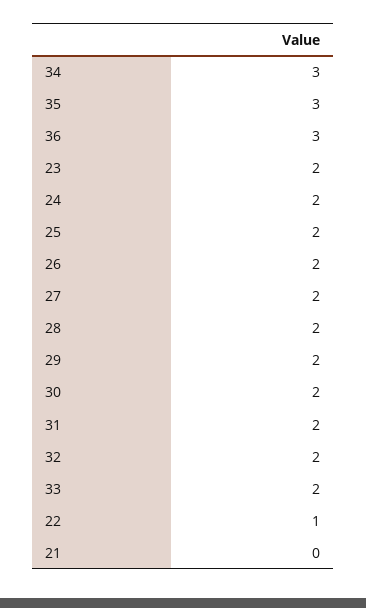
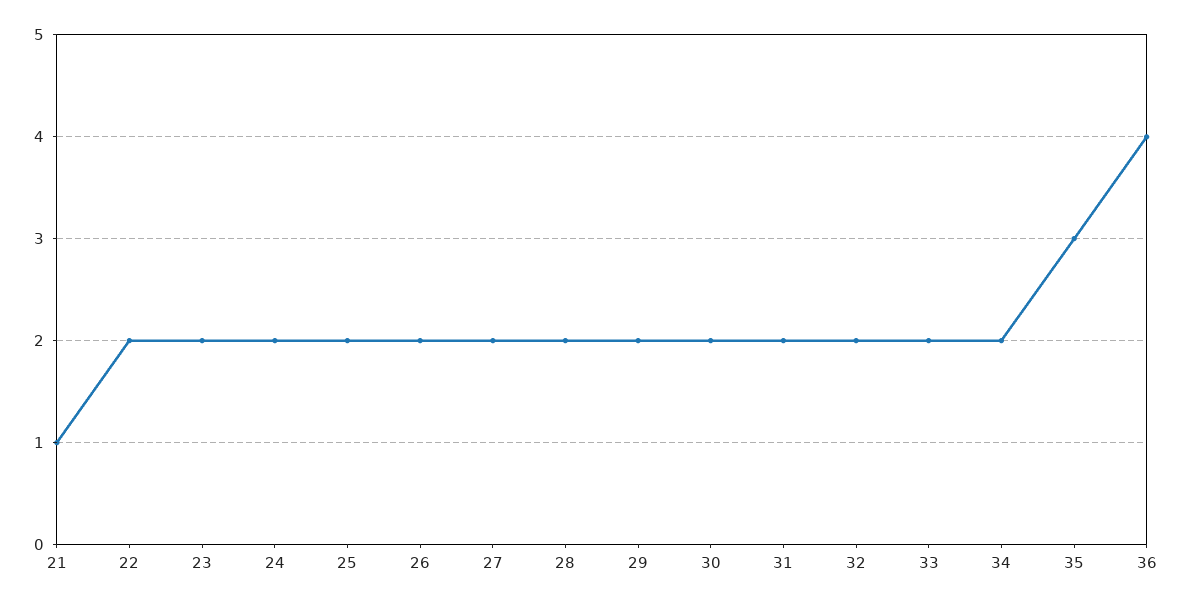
  {
-   "34": 3,
+   "34": 2,
    "35": 3,
-   "36": 3,
+   "36": 4,
    "23": 2,
    "24": 2,
    "25": 2,
    "26": 2,
    "27": 2,
    "28": 2,
    "29": 2,
    "30": 2,
    "31": 2,
    "32": 2,
    "33": 2,
-   "22": 1,
+   "22": 2,
-   "21": 0
+   "21": 1
  }

